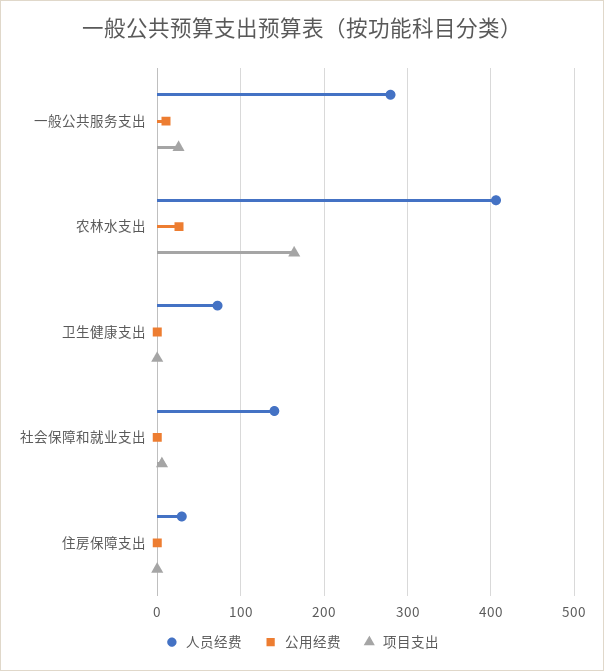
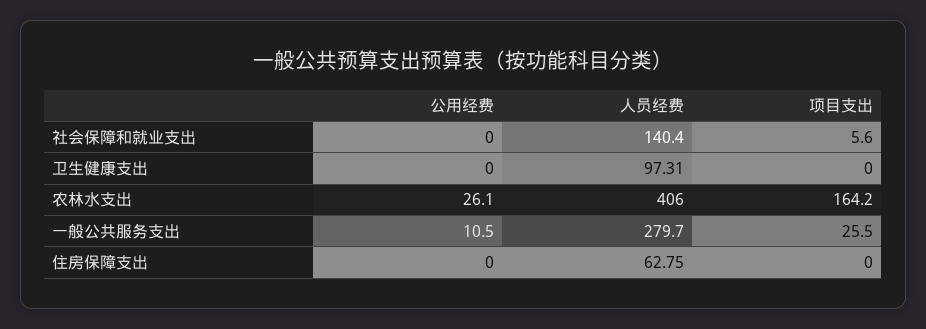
  {
    "人员经费": {
      "一般公共服务支出": 279.7,
      "农林水支出": 406,
-     "卫生健康支出": 70,
+     "卫生健康支出": 97.31,
      "社会保障和就业支出": 140.4,
-     "住房保障支出": 30
+     "住房保障支出": 62.75
    },
    "公用经费": {
      "一般公共服务支出": 10.5,
      "农林水支出": 26.1,
      "卫生健康支出": 0,
      "社会保障和就业支出": 0,
      "住房保障支出": 0
    },
    "项目支出": {
      "一般公共服务支出": 25.5,
      "农林水支出": 164.2,
      "卫生健康支出": 0,
      "社会保障和就业支出": 5.6,
      "住房保障支出": 0
    }
  }

